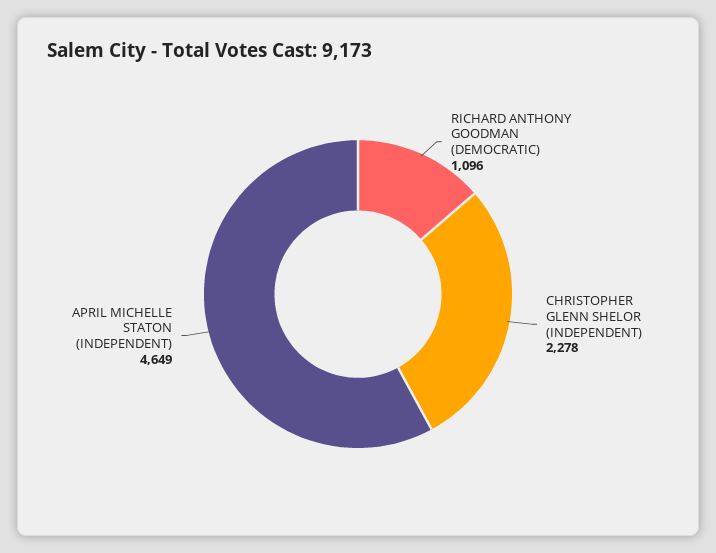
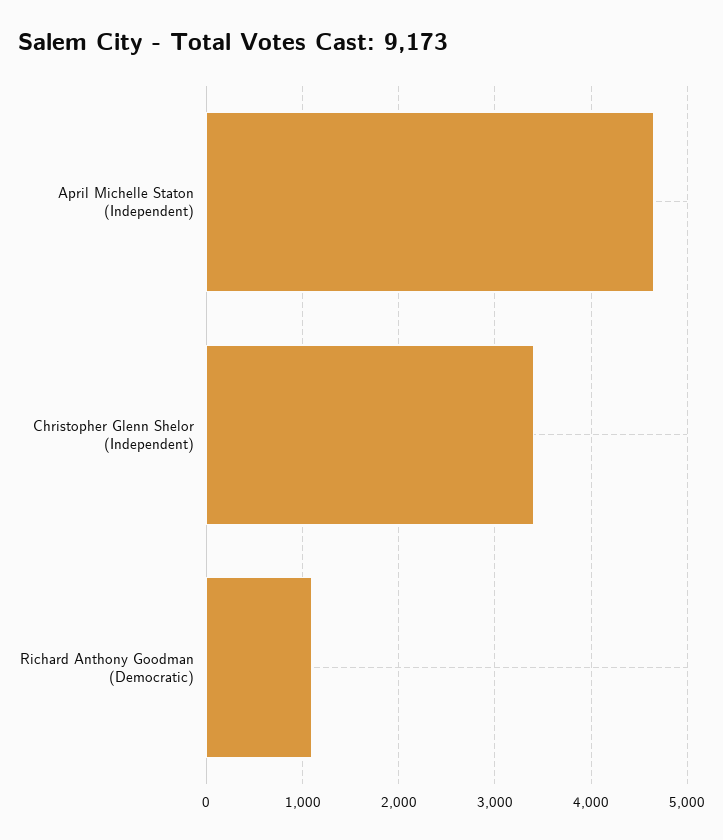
  {
    "RICHARD ANTHONY GOODMAN (DEMOCRATIC)": 1096,
-   "CHRISTOPHER GLENN SHELOR (INDEPENDENT)": 2278,
+   "CHRISTOPHER GLENN SHELOR (INDEPENDENT)": 3400,
    "APRIL MICHELLE STATON (INDEPENDENT)": 4649
  }

